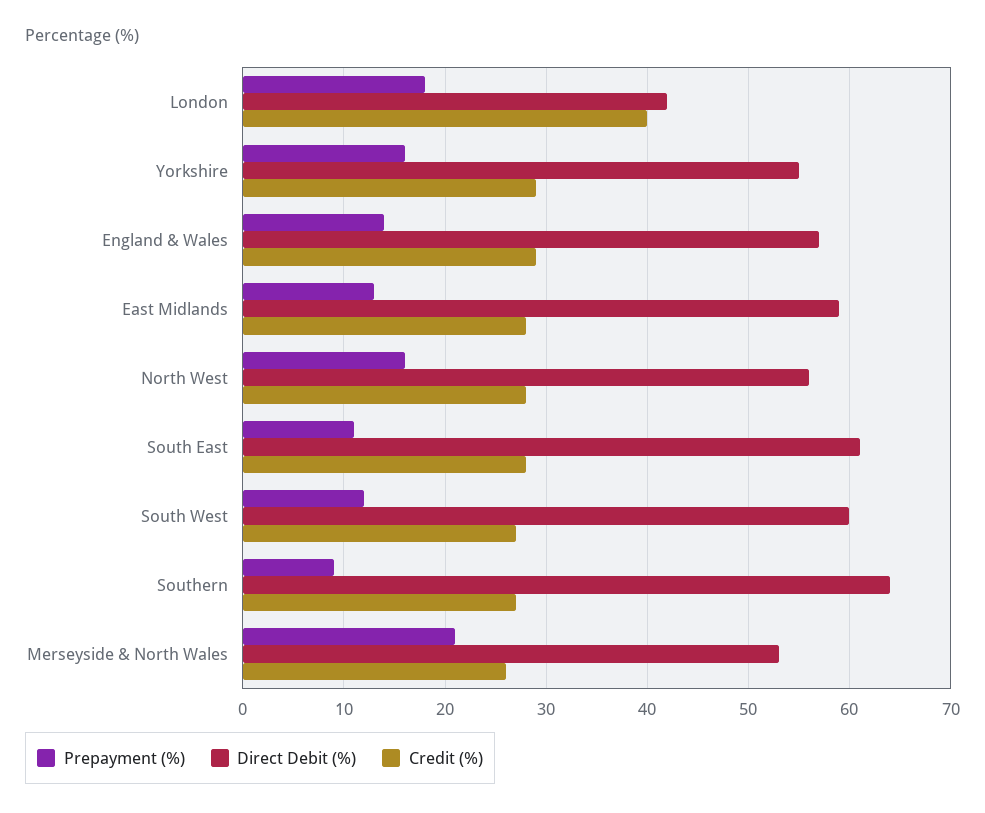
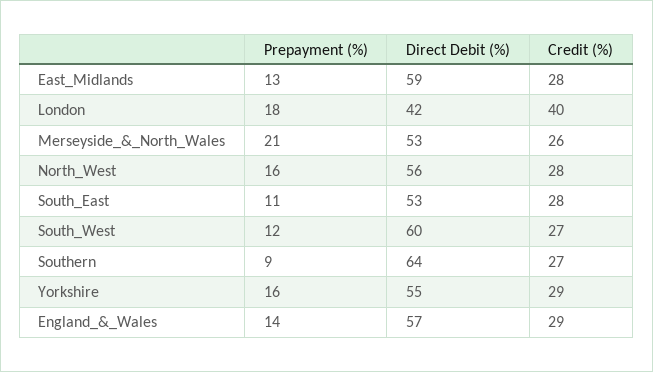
  {
    "Prepayment (%)": {
      "London": 18,
      "Yorkshire": 16,
      "England & Wales": 14,
      "East Midlands": 13,
      "North West": 16,
      "South East": 11,
      "South West": 12,
      "Southern": 9,
      "Merseyside & North Wales": 21
    },
    "Direct Debit (%)": {
      "London": 42,
      "Yorkshire": 55,
      "England & Wales": 57,
      "East Midlands": 59,
      "North West": 56,
-     "South East": 61,
+     "South East": 53,
      "South West": 60,
      "Southern": 64,
      "Merseyside & North Wales": 53
    },
    "Credit (%)": {
      "London": 40,
      "Yorkshire": 29,
      "England & Wales": 29,
      "East Midlands": 28,
      "North West": 28,
      "South East": 28,
      "South West": 27,
      "Southern": 27,
      "Merseyside & North Wales": 26
    }
  }

